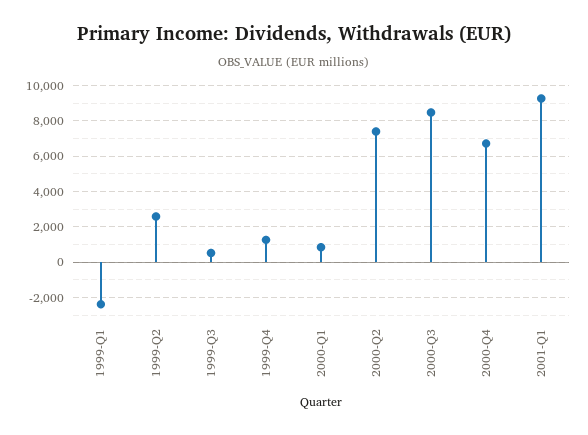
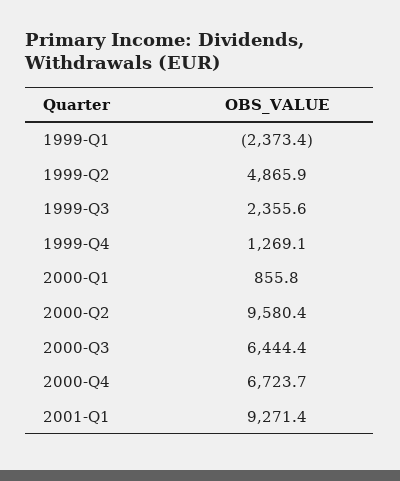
  {
    "1999-Q1": -2373.4,
-   "1999-Q2": 2500,
+   "1999-Q2": 4865.9,
-   "1999-Q3": 500,
+   "1999-Q3": 2355.6,
    "1999-Q4": 1269.1,
    "2000-Q1": 855.8,
-   "2000-Q2": 7500,
+   "2000-Q2": 9580.4,
-   "2000-Q3": 8500,
+   "2000-Q3": 6444.4,
    "2000-Q4": 6723.7,
    "2001-Q1": 9271.4
  }

